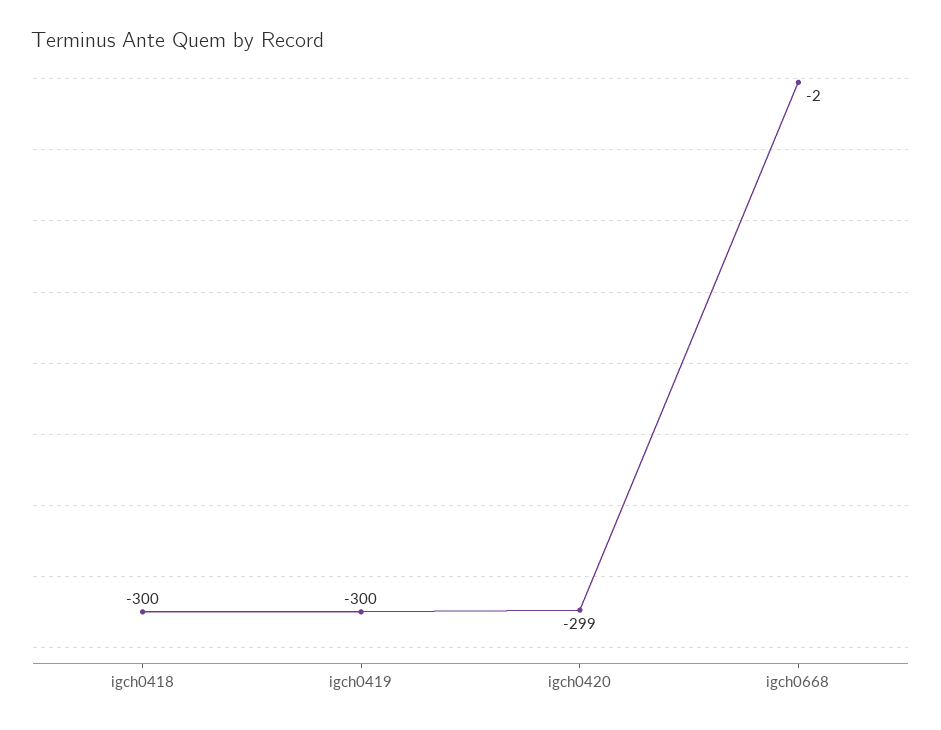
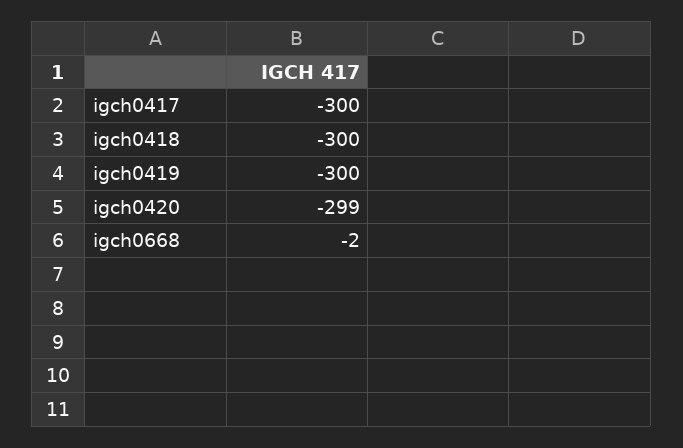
  {
    "igch0418": -300,
    "igch0419": -300,
    "igch0420": -299,
-   "igch0668": -2
+   "igch0668": -2,
+   "igch0417": -300
  }

